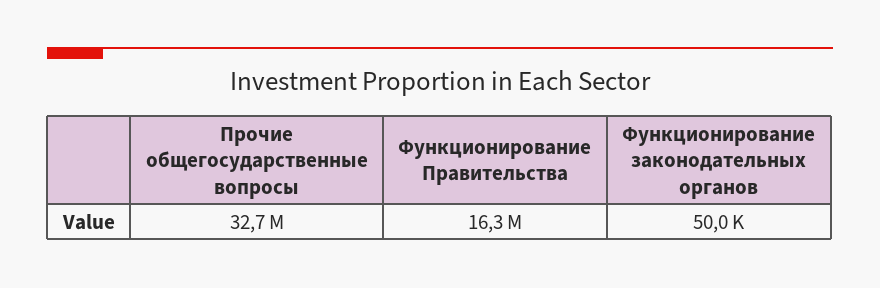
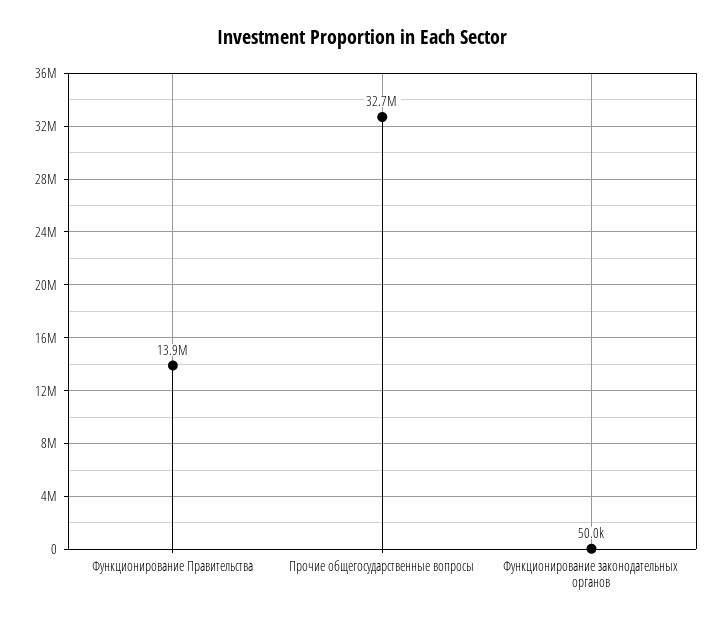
  {
    "Прочие общегосударственные вопросы": 32700000,
-   "Функционирование Правительства": 16300000,
+   "Функционирование Правительства": 13900000,
    "Функционирование законодательных органов": 50000
  }

